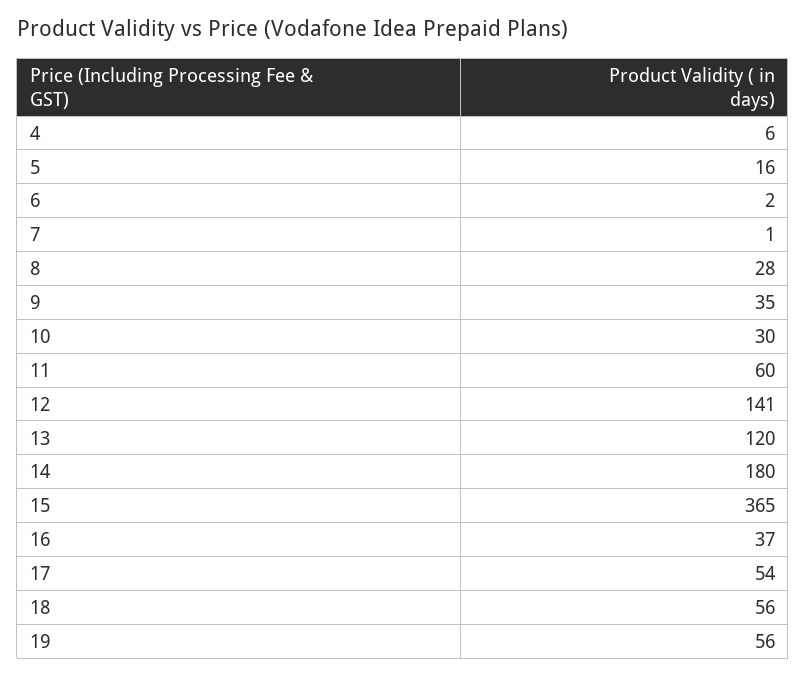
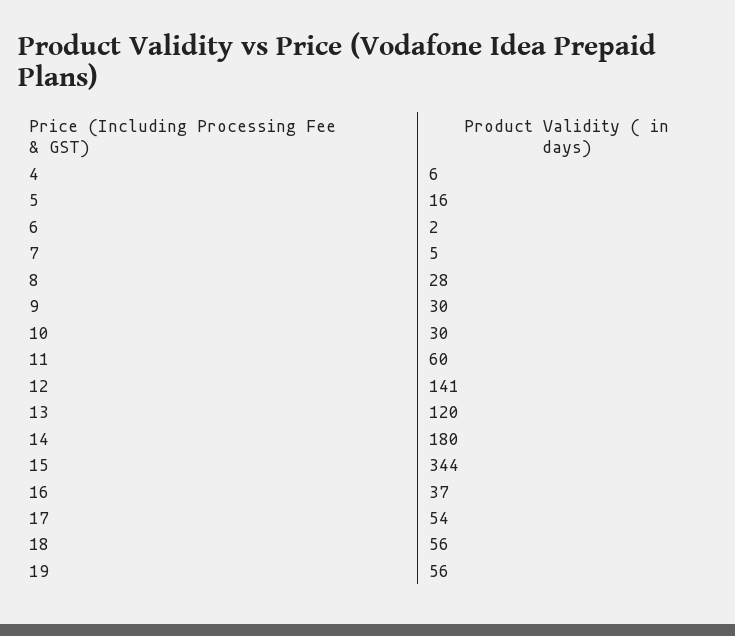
  {
    "4": 6,
    "5": 16,
    "6": 2,
-   "7": 1,
+   "7": 5,
    "8": 28,
-   "9": 35,
+   "9": 30,
    "10": 30,
    "11": 60,
    "12": 141,
    "13": 120,
    "14": 180,
-   "15": 365,
+   "15": 344,
    "16": 37,
    "17": 54,
    "18": 56,
    "19": 56
  }

